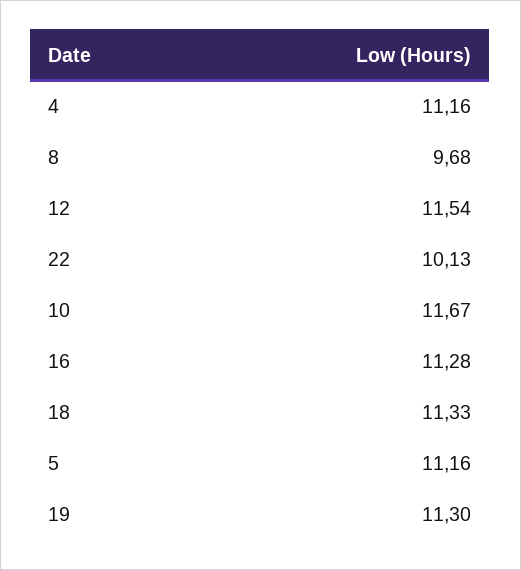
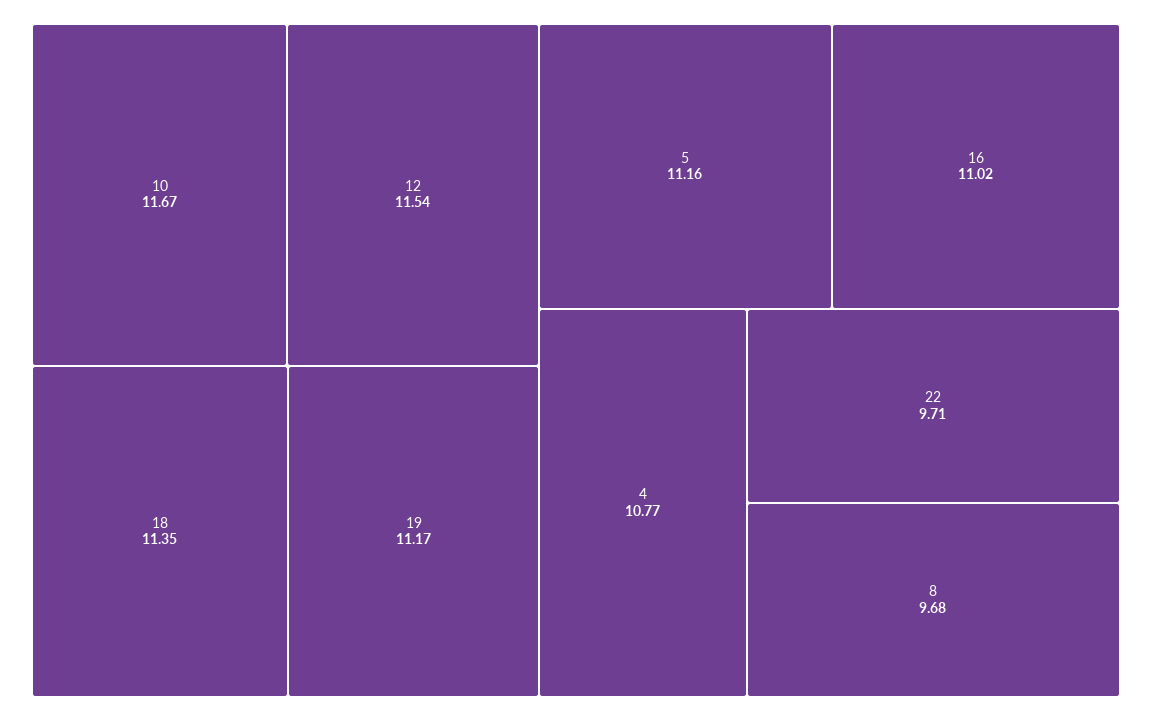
  {
-   "4": 11.16,
+   "4": 10.77,
    "8": 9.68,
    "12": 11.54,
-   "22": 10.13,
+   "22": 9.71,
    "10": 11.67,
-   "16": 11.28,
+   "16": 11.02,
-   "18": 11.33,
+   "18": 11.35,
    "5": 11.16,
-   "19": 11.3
+   "19": 11.17
  }

